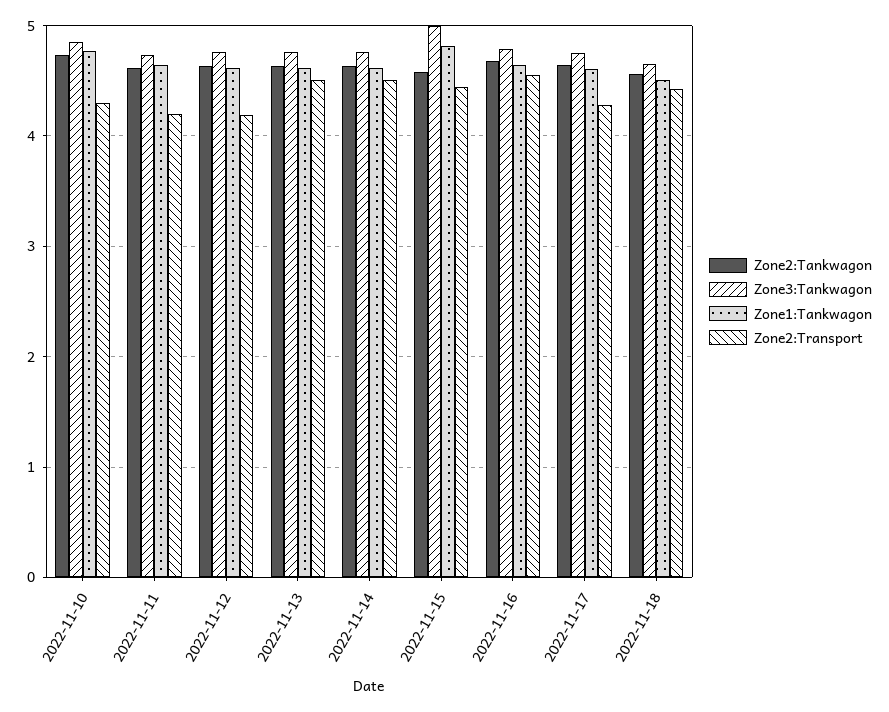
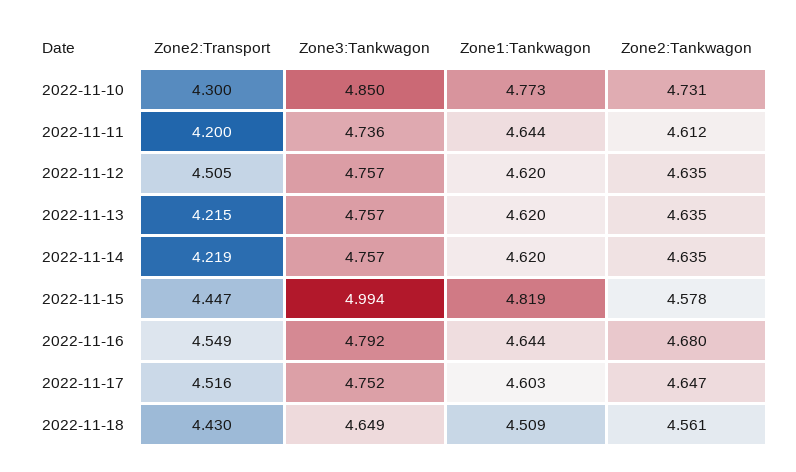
  {
    "Zone2:Tankwagon": {
      "2022-11-10": 4.731,
      "2022-11-11": 4.612,
      "2022-11-12": 4.635,
      "2022-11-13": 4.635,
      "2022-11-14": 4.635,
      "2022-11-15": 4.578,
      "2022-11-16": 4.68,
      "2022-11-17": 4.647,
      "2022-11-18": 4.561
    },
    "Zone3:Tankwagon": {
      "2022-11-10": 4.85,
      "2022-11-11": 4.736,
      "2022-11-12": 4.757,
      "2022-11-13": 4.757,
      "2022-11-14": 4.757,
      "2022-11-15": 4.994,
      "2022-11-16": 4.792,
      "2022-11-17": 4.752,
      "2022-11-18": 4.649
    },
    "Zone1:Tankwagon": {
      "2022-11-10": 4.773,
      "2022-11-11": 4.644,
      "2022-11-12": 4.62,
      "2022-11-13": 4.62,
      "2022-11-14": 4.62,
      "2022-11-15": 4.819,
      "2022-11-16": 4.644,
      "2022-11-17": 4.603,
      "2022-11-18": 4.509
    },
    "Zone2:Transport": {
      "2022-11-10": 4.3,
      "2022-11-11": 4.2,
-     "2022-11-12": 4.2,
+     "2022-11-12": 4.505,
-     "2022-11-13": 4.5,
+     "2022-11-13": 4.215,
-     "2022-11-14": 4.5,
+     "2022-11-14": 4.219,
      "2022-11-15": 4.447,
      "2022-11-16": 4.549,
-     "2022-11-17": 4.3,
+     "2022-11-17": 4.516,
      "2022-11-18": 4.43
    }
  }

